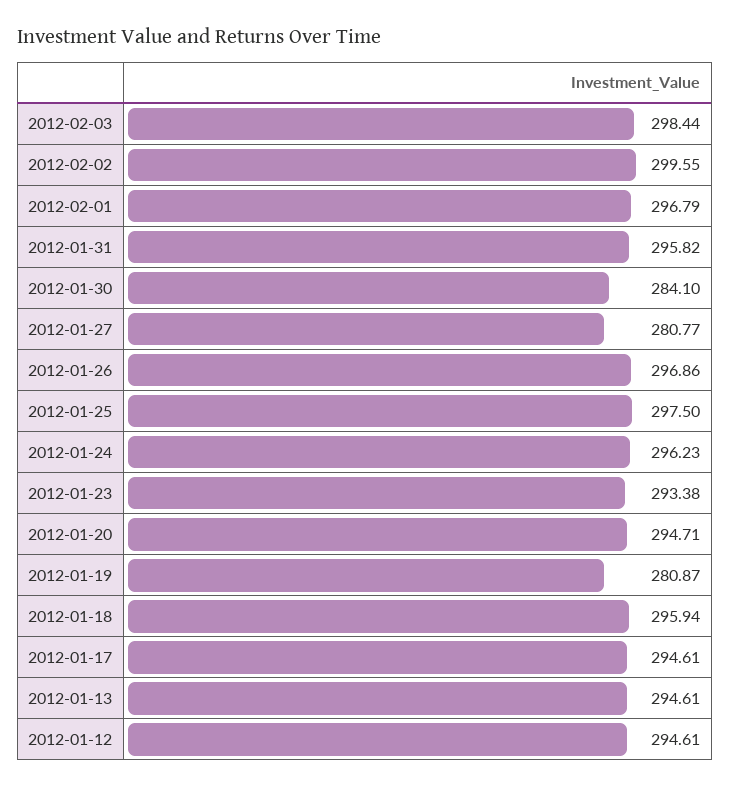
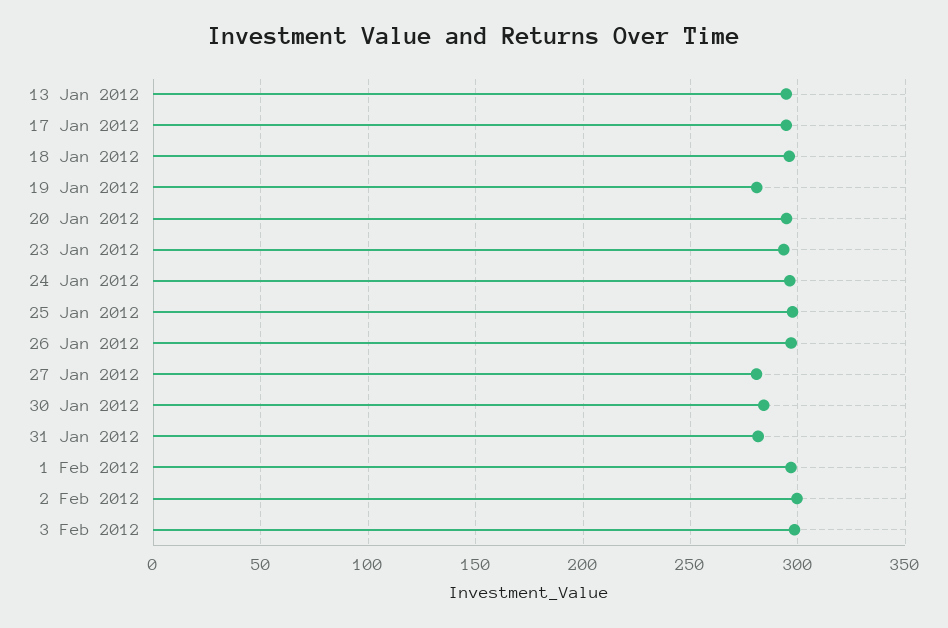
  {
    "2012-02-03": 298.44,
    "2012-02-02": 299.55,
    "2012-02-01": 296.79,
-   "2012-01-31": 295.82,
+   "2012-01-31": 280,
    "2012-01-30": 284.1,
    "2012-01-27": 280.77,
    "2012-01-26": 296.86,
    "2012-01-25": 297.5,
    "2012-01-24": 296.23,
    "2012-01-23": 293.38,
    "2012-01-20": 294.71,
    "2012-01-19": 280.87,
    "2012-01-18": 295.94,
    "2012-01-17": 294.61,
-   "2012-01-13": 294.61,
+   "2012-01-13": 294.61
-   "2012-01-12": 294.61
  }

